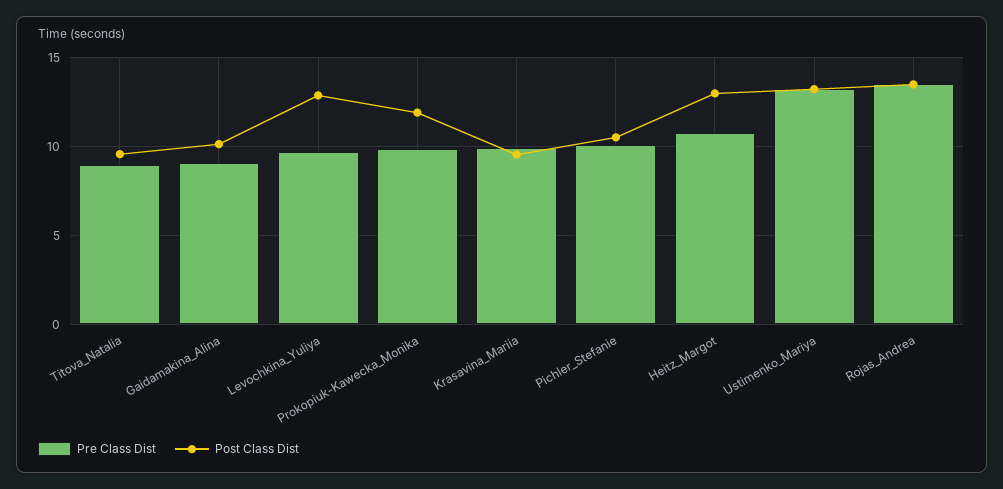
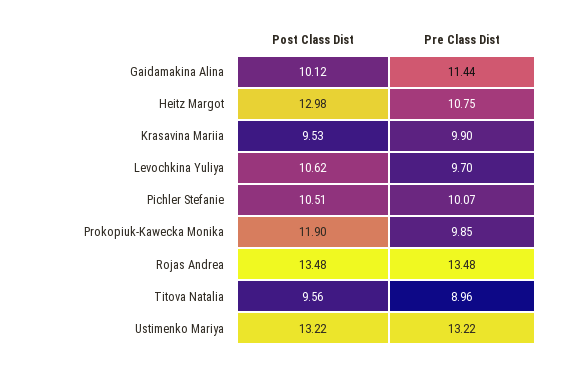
  {
    "Pre Class Dist": {
      "Titova_Natalia": 8.96,
-     "Gaidamakina_Alina": 9,
+     "Gaidamakina_Alina": 11.44,
      "Levochkina_Yuliya": 9.7,
      "Prokopiuk-Kawecka_Monika": 9.85,
      "Krasavina_Mariia": 9.9,
      "Pichler_Stefanie": 10.07,
      "Heitz_Margot": 10.75,
      "Ustimenko_Mariya": 13.22,
      "Rojas_Andrea": 13.48
    },
    "Post Class Dist": {
      "Titova_Natalia": 9.56,
      "Gaidamakina_Alina": 10.12,
-     "Levochkina_Yuliya": 13,
+     "Levochkina_Yuliya": 10.62,
      "Prokopiuk-Kawecka_Monika": 11.9,
      "Krasavina_Mariia": 9.53,
      "Pichler_Stefanie": 10.51,
      "Heitz_Margot": 12.98,
      "Ustimenko_Mariya": 13.22,
      "Rojas_Andrea": 13.48
    }
  }

